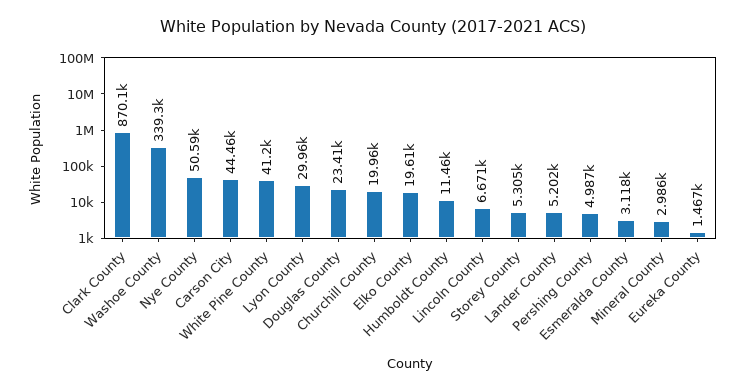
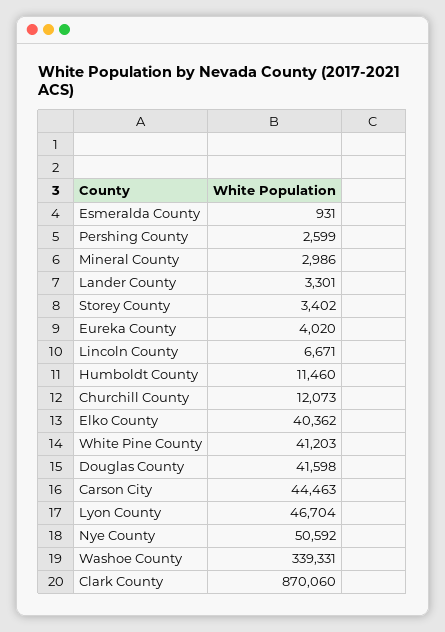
  {
    "Clark County": 870060,
    "Washoe County": 339331,
    "Nye County": 50592,
    "Carson City": 44463,
    "White Pine County": 41203,
-   "Lyon County": 29960,
+   "Lyon County": 46704,
-   "Douglas County": 23410,
+   "Douglas County": 41598,
-   "Churchill County": 19960,
+   "Churchill County": 12073,
-   "Elko County": 19610,
+   "Elko County": 40362,
    "Humboldt County": 11460,
    "Lincoln County": 6671,
-   "Storey County": 5305,
+   "Storey County": 3402,
-   "Lander County": 5202,
+   "Lander County": 3301,
-   "Pershing County": 4987,
+   "Pershing County": 2599,
-   "Esmeralda County": 3118,
+   "Esmeralda County": 931,
    "Mineral County": 2986,
-   "Eureka County": 1467
+   "Eureka County": 4020
  }

